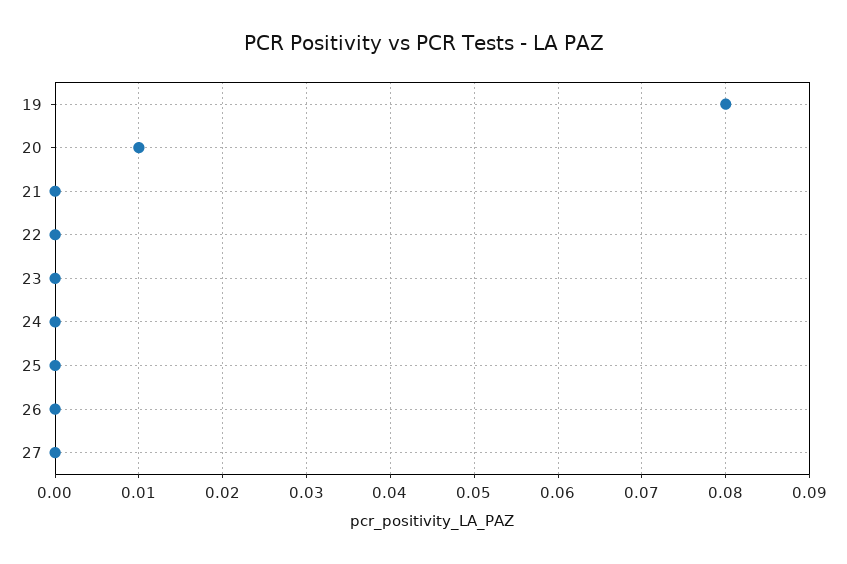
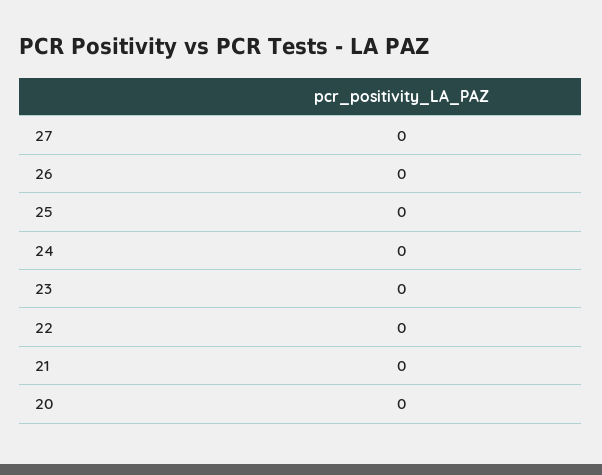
  {
-   "19": 0.08,
-   "20": 0.01,
+   "20": 0,
    "21": 0,
    "22": 0,
    "23": 0,
    "24": 0,
    "25": 0,
    "26": 0,
    "27": 0
  }

